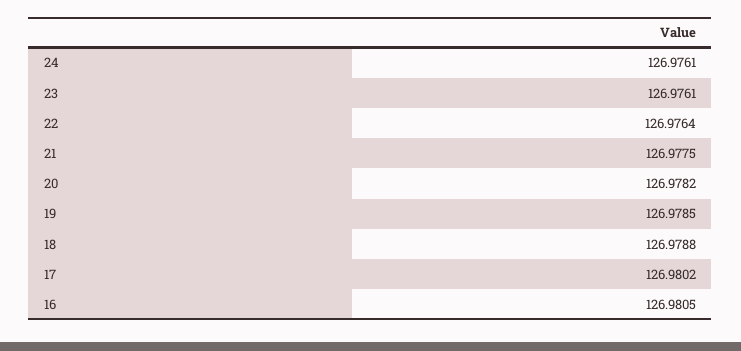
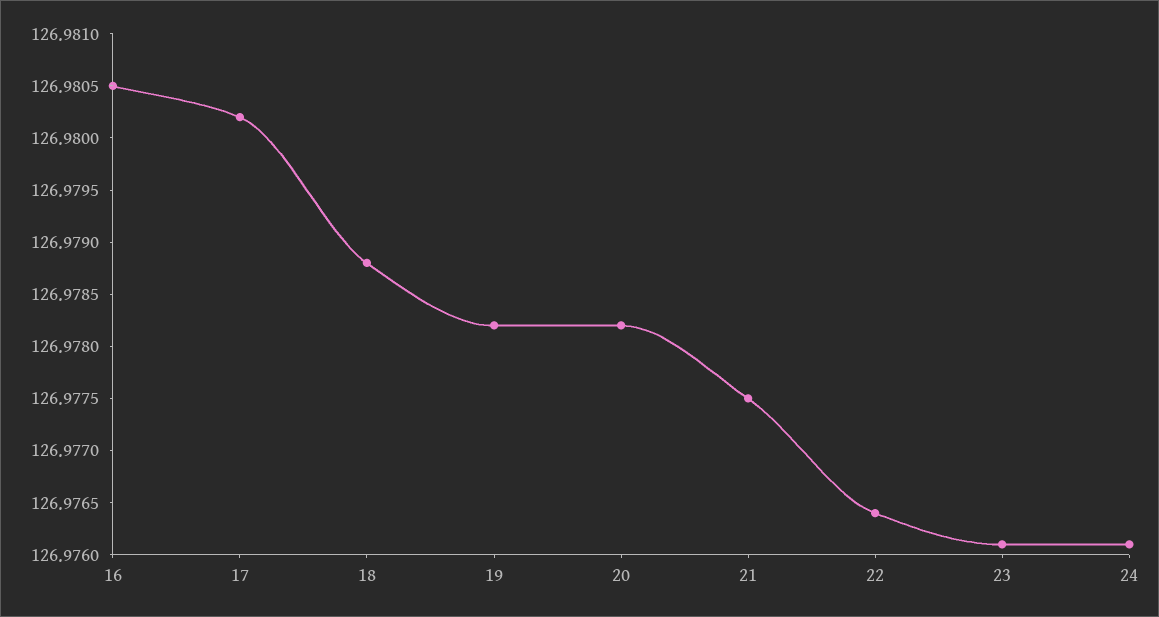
  {
    "24": 126.9761,
    "23": 126.9761,
    "22": 126.9764,
    "21": 126.9775,
    "20": 126.9782,
-   "19": 126.9785,
+   "19": 126.9782,
    "18": 126.9788,
    "17": 126.9802,
    "16": 126.9805
  }

